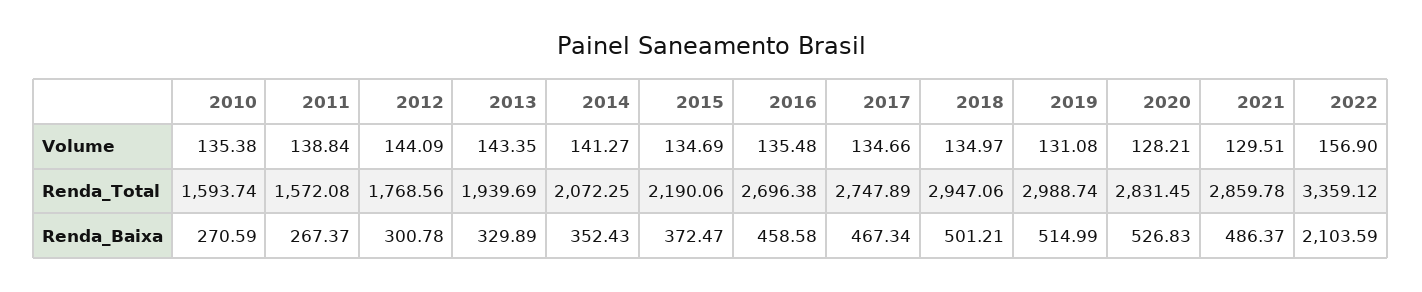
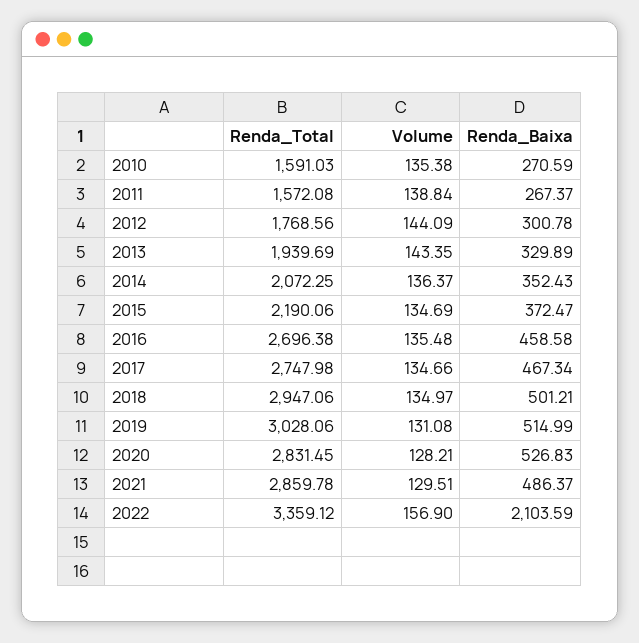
  {
    "2010": {
      "Volume": 135.38,
-     "Renda_Total": 1593.74,
+     "Renda_Total": 1591.03,
      "Renda_Baixa": 270.59
    },
    "2011": {
      "Volume": 138.84,
      "Renda_Total": 1572.08,
      "Renda_Baixa": 267.37
    },
    "2012": {
      "Volume": 144.09,
      "Renda_Total": 1768.56,
      "Renda_Baixa": 300.78
    },
    "2013": {
      "Volume": 143.35,
      "Renda_Total": 1939.69,
      "Renda_Baixa": 329.89
    },
    "2014": {
-     "Volume": 141.27,
+     "Volume": 136.37,
      "Renda_Total": 2072.25,
      "Renda_Baixa": 352.43
    },
    "2015": {
      "Volume": 134.69,
      "Renda_Total": 2190.06,
      "Renda_Baixa": 372.47
    },
    "2016": {
      "Volume": 135.48,
      "Renda_Total": 2696.38,
      "Renda_Baixa": 458.58
    },
    "2017": {
      "Volume": 134.66,
-     "Renda_Total": 2747.89,
+     "Renda_Total": 2747.98,
      "Renda_Baixa": 467.34
    },
    "2018": {
      "Volume": 134.97,
      "Renda_Total": 2947.06,
      "Renda_Baixa": 501.21
    },
    "2019": {
      "Volume": 131.08,
-     "Renda_Total": 2988.74,
+     "Renda_Total": 3028.06,
      "Renda_Baixa": 514.99
    },
    "2020": {
      "Volume": 128.21,
      "Renda_Total": 2831.45,
      "Renda_Baixa": 526.83
    },
    "2021": {
      "Volume": 129.51,
      "Renda_Total": 2859.78,
      "Renda_Baixa": 486.37
    },
    "2022": {
      "Volume": 156.9,
      "Renda_Total": 3359.12,
      "Renda_Baixa": 2103.59
    }
  }

